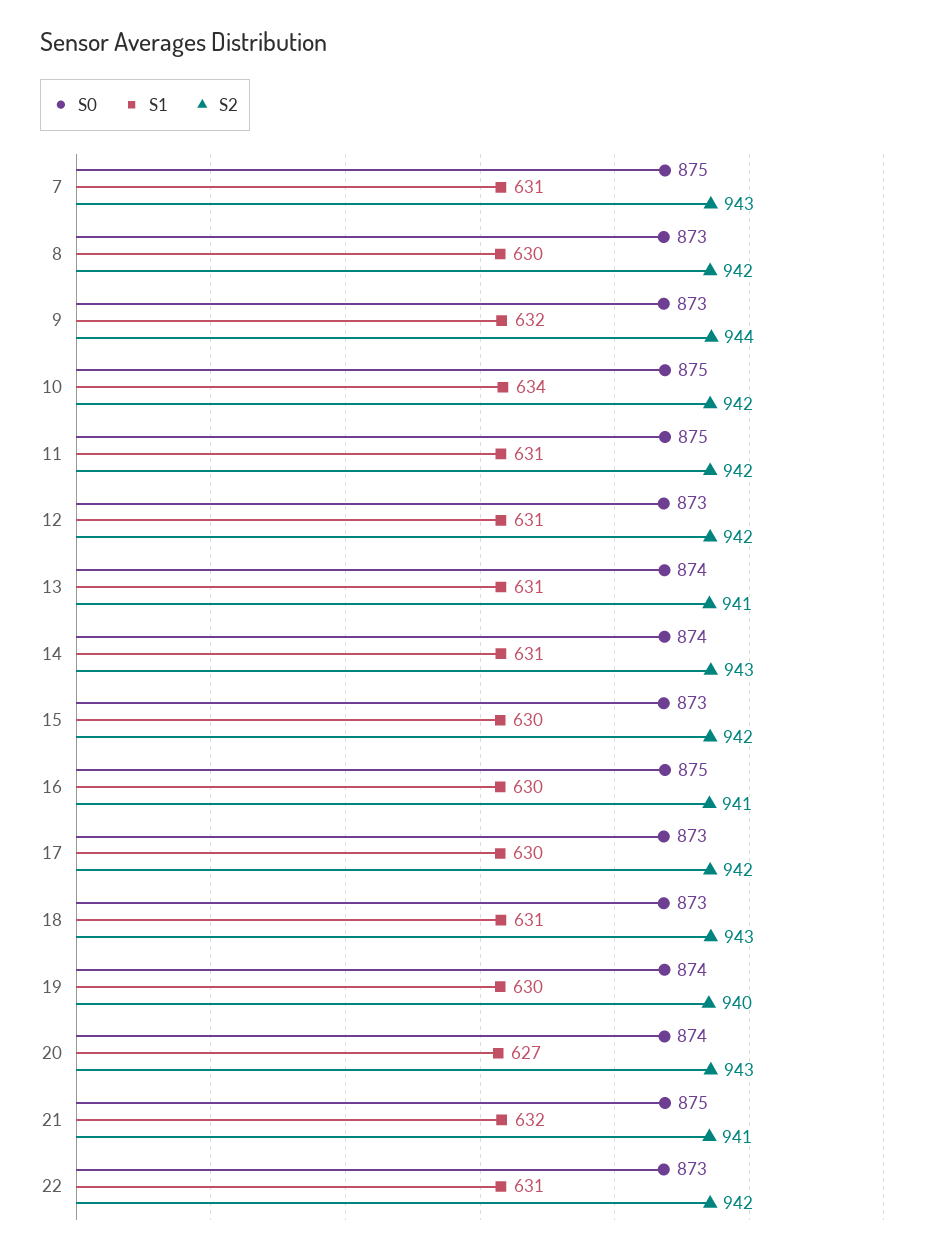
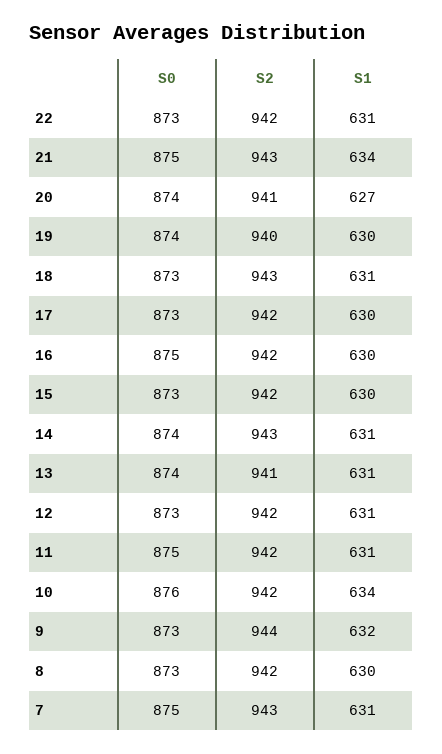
  {
    "S0": {
      "7": 875,
      "8": 873,
      "9": 873,
-     "10": 875,
+     "10": 876,
      "11": 875,
      "12": 873,
      "13": 874,
      "14": 874,
      "15": 873,
      "16": 875,
      "17": 873,
      "18": 873,
      "19": 874,
      "20": 874,
      "21": 875,
      "22": 873
    },
    "S1": {
      "7": 631,
      "8": 630,
      "9": 632,
      "10": 634,
      "11": 631,
      "12": 631,
      "13": 631,
      "14": 631,
      "15": 630,
      "16": 630,
      "17": 630,
      "18": 631,
      "19": 630,
      "20": 627,
-     "21": 632,
+     "21": 634,
      "22": 631
    },
    "S2": {
      "7": 943,
      "8": 942,
      "9": 944,
      "10": 942,
      "11": 942,
      "12": 942,
      "13": 941,
      "14": 943,
      "15": 942,
-     "16": 941,
+     "16": 942,
      "17": 942,
      "18": 943,
      "19": 940,
-     "20": 943,
+     "20": 941,
-     "21": 941,
+     "21": 943,
      "22": 942
    }
  }

